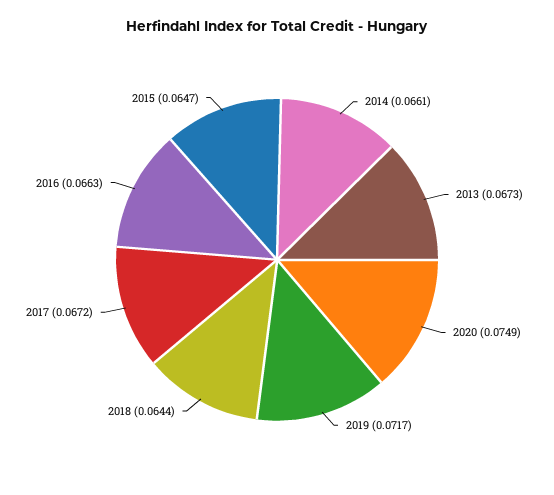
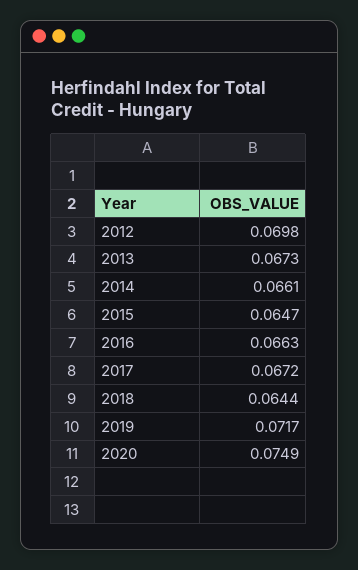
  {
    "2014": 0.0661,
    "2013": 0.0673,
    "2020": 0.0749,
    "2019": 0.0717,
    "2018": 0.0644,
    "2017": 0.0672,
    "2016": 0.0663,
-   "2015": 0.0647
+   "2015": 0.0647,
+   "2012": 0.0698
  }

